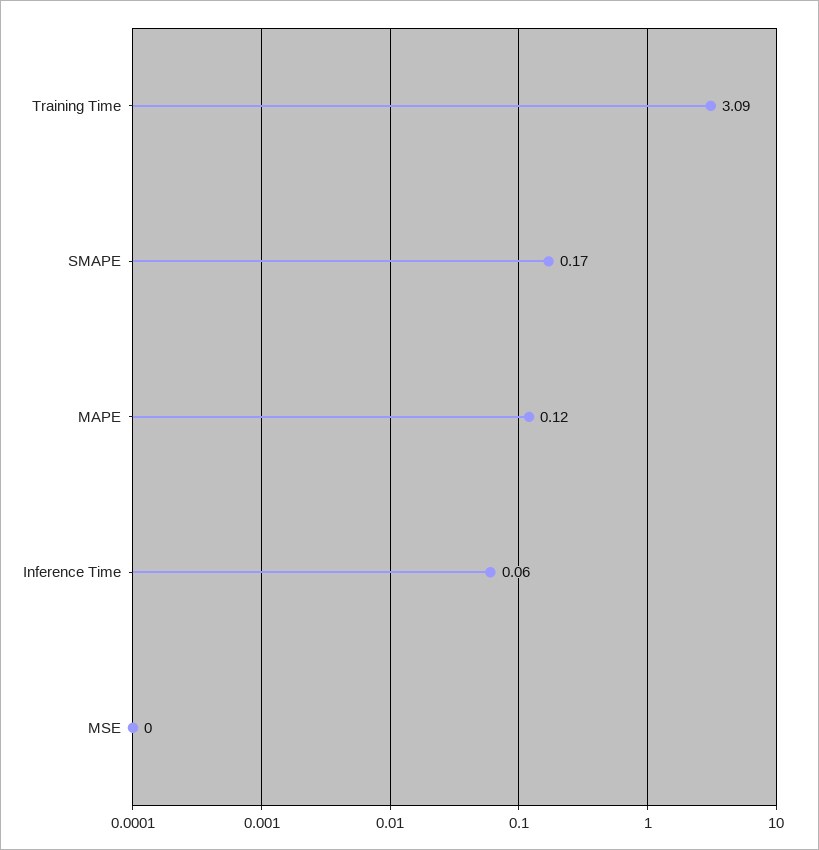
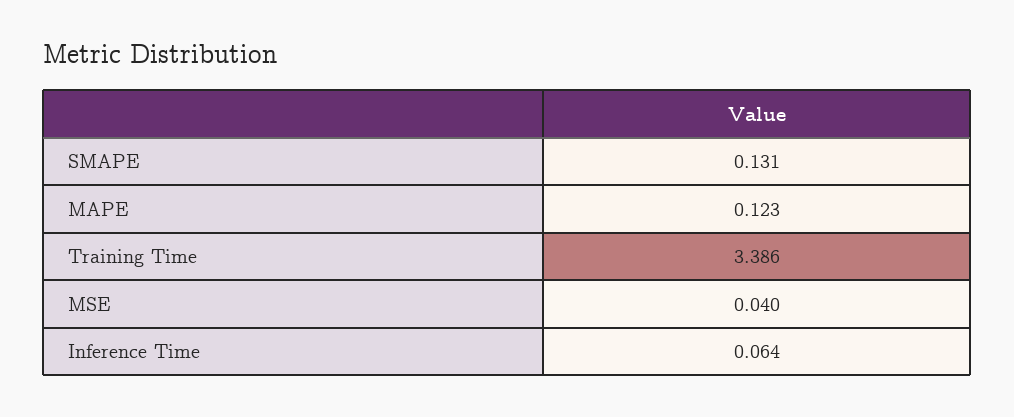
  {
-   "Training Time": 3.09,
+   "Training Time": 3.386,
-   "SMAPE": 0.17,
+   "SMAPE": 0.131,
    "MAPE": 0.123,
    "Inference Time": 0.064,
-   "MSE": 0
+   "MSE": 0.04
  }

